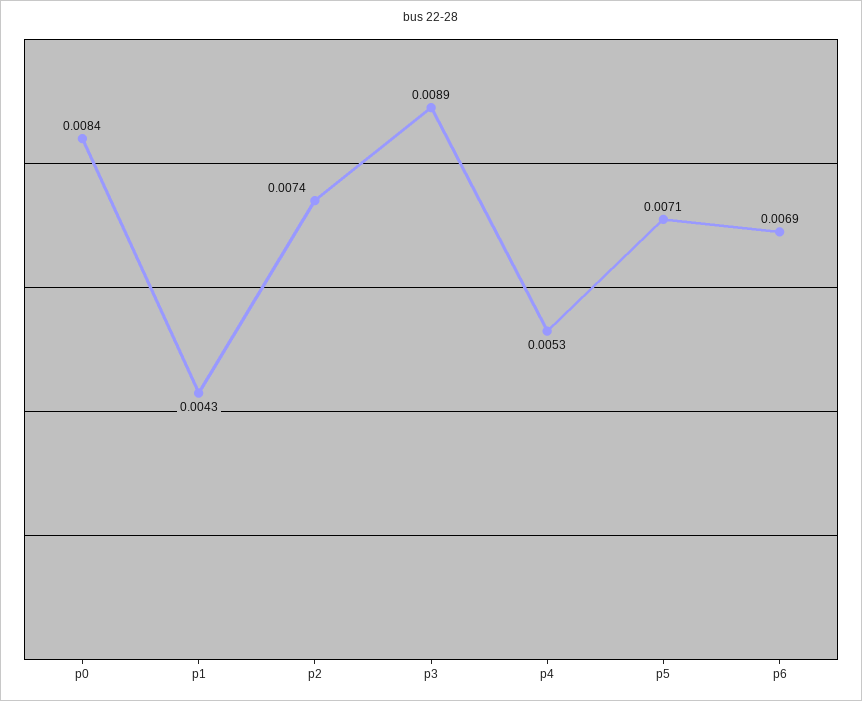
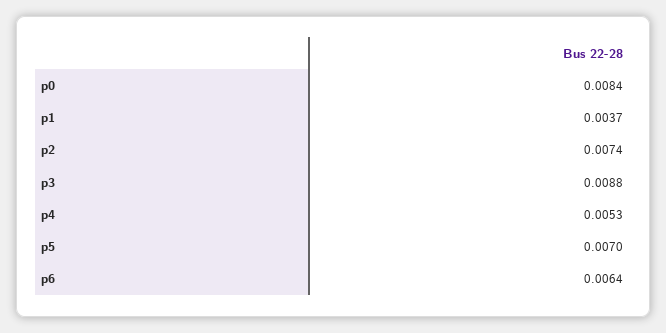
  {
    "p0": 0.0084,
-   "p1": 0.0043,
+   "p1": 0.0037,
    "p2": 0.0074,
-   "p3": 0.0089,
+   "p3": 0.0088,
    "p4": 0.0053,
-   "p5": 0.0071,
+   "p5": 0.007,
-   "p6": 0.0069
+   "p6": 0.0064
  }

